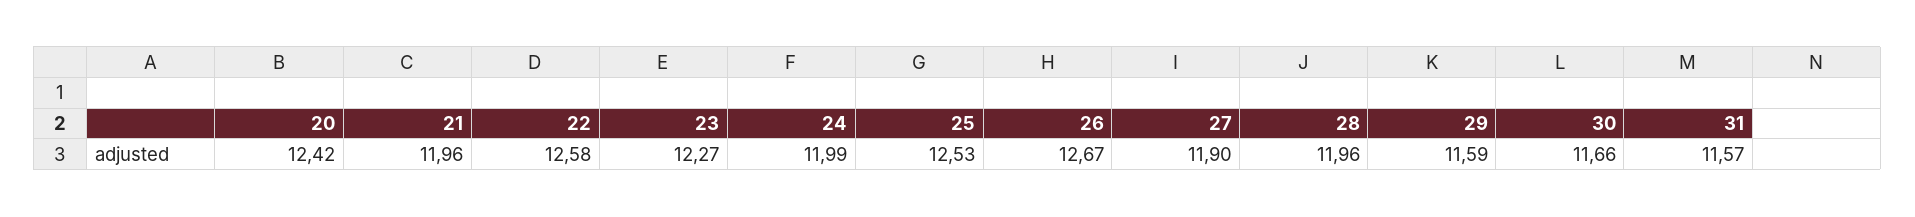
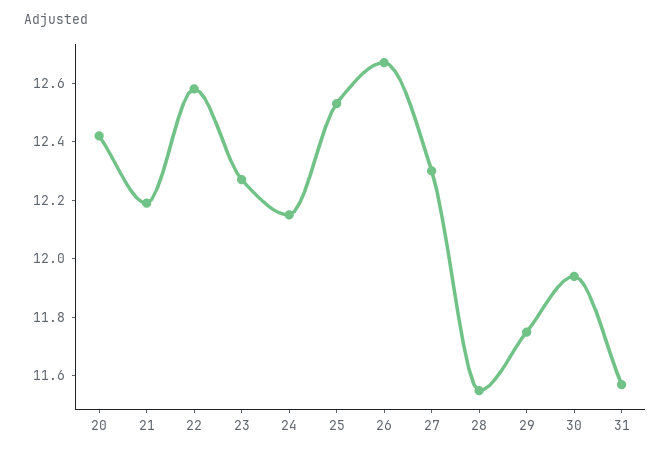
  {
    "20": 12.42,
-   "21": 11.96,
+   "21": 12.2,
    "22": 12.58,
    "23": 12.27,
-   "24": 11.99,
+   "24": 12.15,
    "25": 12.53,
    "26": 12.67,
-   "27": 11.9,
+   "27": 12.3,
-   "28": 11.96,
+   "28": 11.55,
-   "29": 11.59,
+   "29": 11.75,
-   "30": 11.66,
+   "30": 11.95,
    "31": 11.57
  }

